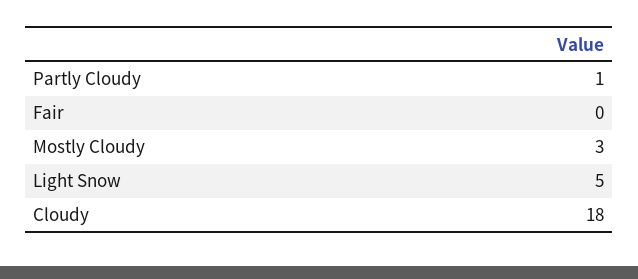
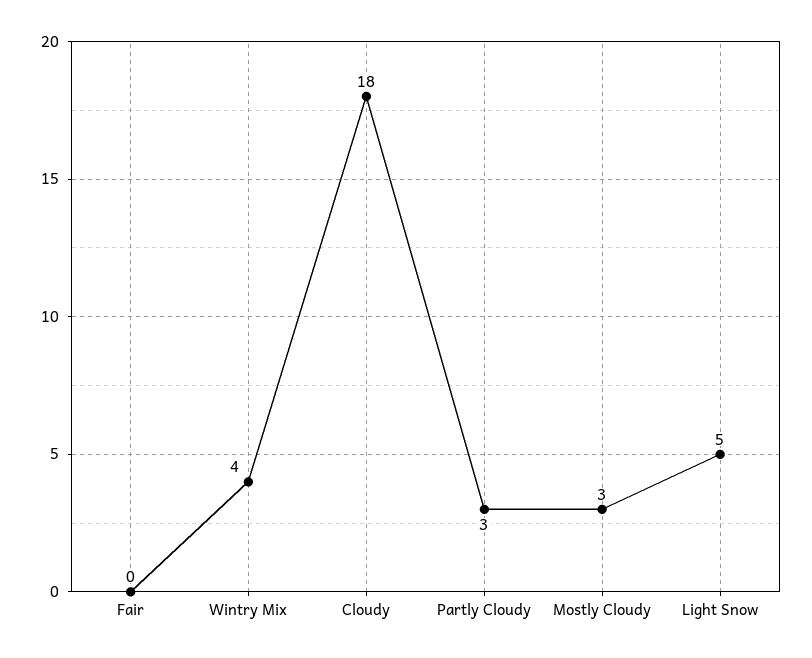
  {
-   "Partly Cloudy": 1,
+   "Partly Cloudy": 3,
    "Fair": 0,
    "Mostly Cloudy": 3,
    "Light Snow": 5,
-   "Cloudy": 18
+   "Cloudy": 18,
+   "Wintry Mix": 4
  }

